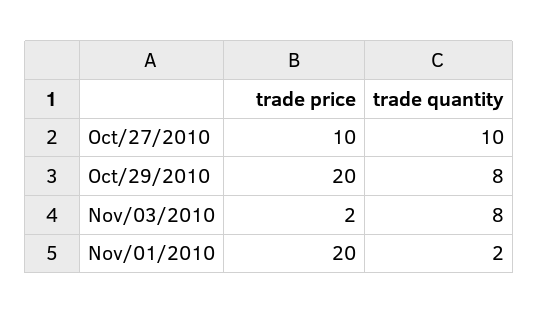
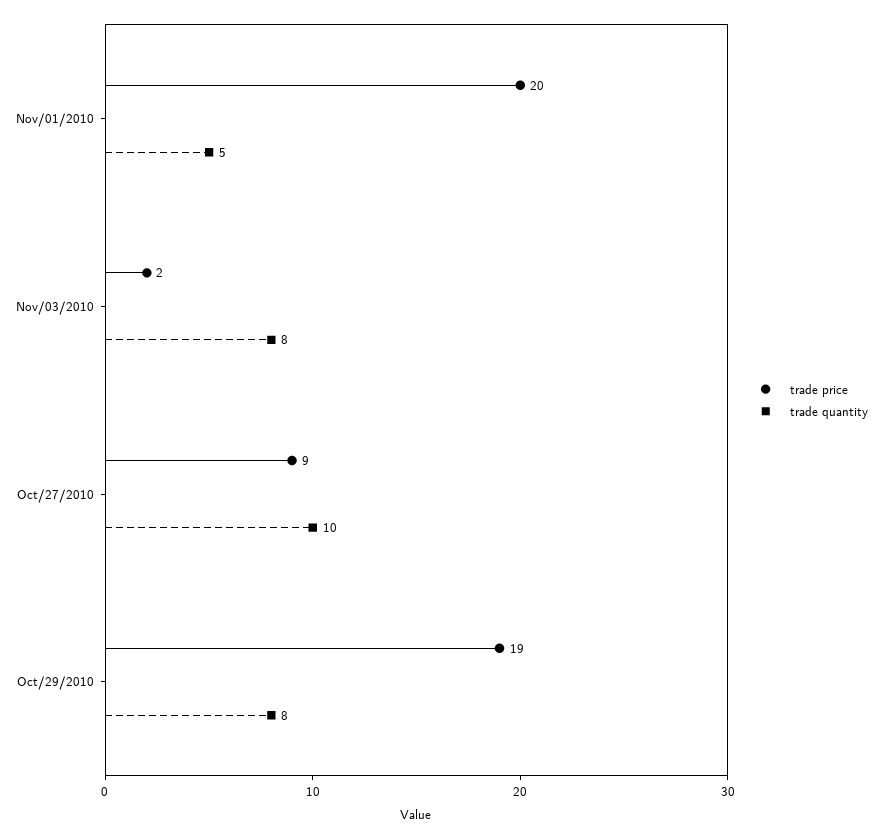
  {
    "trade price": {
-     "Oct/27/2010": 10,
+     "Oct/27/2010": 9,
-     "Oct/29/2010": 20,
+     "Oct/29/2010": 19,
      "Nov/03/2010": 2,
      "Nov/01/2010": 20
    },
    "trade quantity": {
      "Oct/27/2010": 10,
      "Oct/29/2010": 8,
      "Nov/03/2010": 8,
-     "Nov/01/2010": 2
+     "Nov/01/2010": 5
    }
  }

